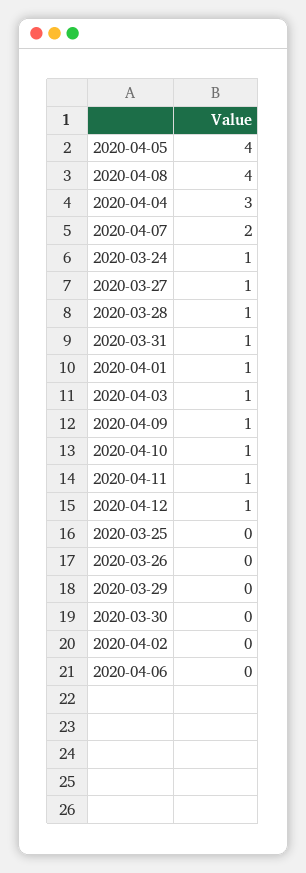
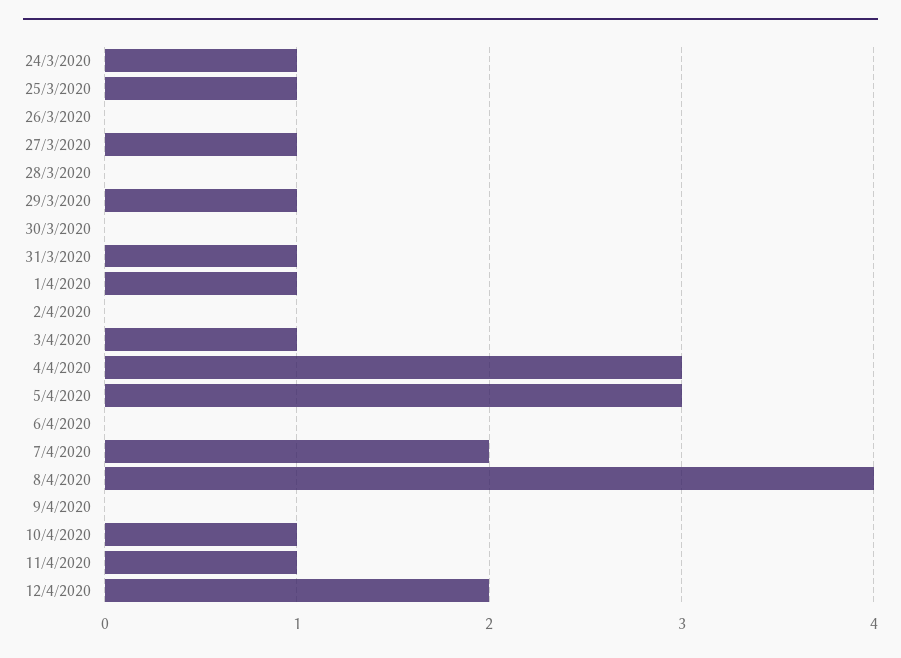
  {
-   "2020-04-05": 4,
+   "2020-04-05": 3,
    "2020-04-08": 4,
    "2020-04-04": 3,
    "2020-04-07": 2,
    "2020-03-24": 1,
    "2020-03-27": 1,
-   "2020-03-28": 1,
+   "2020-03-28": 0,
    "2020-03-31": 1,
    "2020-04-01": 1,
    "2020-04-03": 1,
-   "2020-04-09": 1,
+   "2020-04-09": 0,
    "2020-04-10": 1,
    "2020-04-11": 1,
-   "2020-04-12": 1,
+   "2020-04-12": 2,
-   "2020-03-25": 0,
+   "2020-03-25": 1,
    "2020-03-26": 0,
-   "2020-03-29": 0,
+   "2020-03-29": 1,
    "2020-03-30": 0,
    "2020-04-02": 0,
    "2020-04-06": 0
  }

